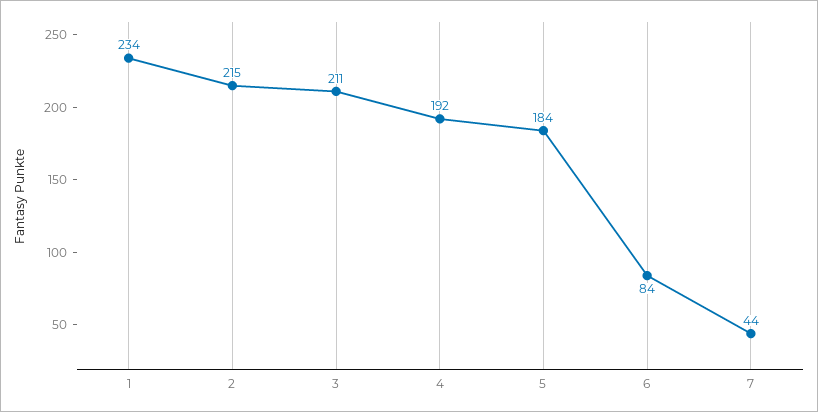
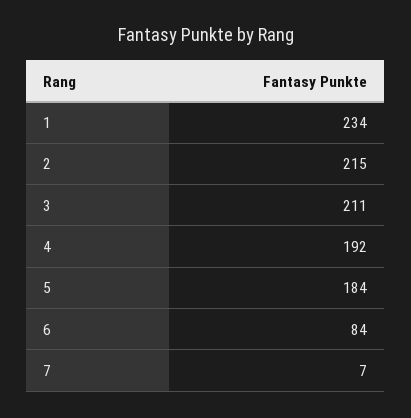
  {
    "1": 234,
    "2": 215,
    "3": 211,
    "4": 192,
    "5": 184,
    "6": 84,
-   "7": 44
+   "7": 7
  }

